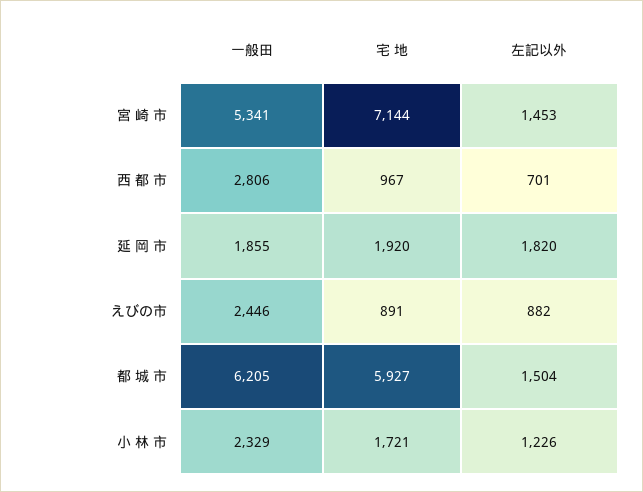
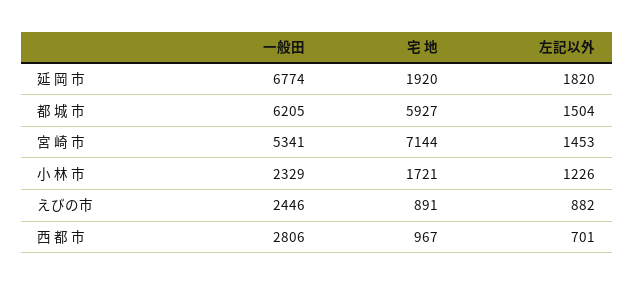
  {
    "一般田": {
      "宮 崎 市": 5341,
      "西 都 市": 2806,
-     "延 岡 市": 1855,
+     "延 岡 市": 6774,
      "えびの市": 2446,
      "都 城 市": 6205,
      "小 林 市": 2329
    },
    "宅 地": {
      "宮 崎 市": 7144,
      "西 都 市": 967,
      "延 岡 市": 1920,
      "えびの市": 891,
      "都 城 市": 5927,
      "小 林 市": 1721
    },
    "左記以外": {
      "宮 崎 市": 1453,
      "西 都 市": 701,
      "延 岡 市": 1820,
      "えびの市": 882,
      "都 城 市": 1504,
      "小 林 市": 1226
    }
  }

